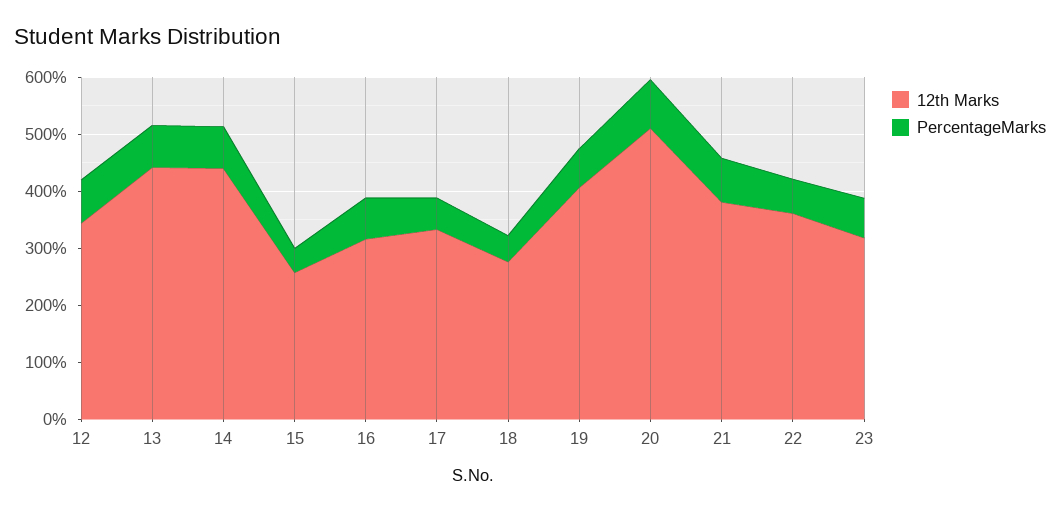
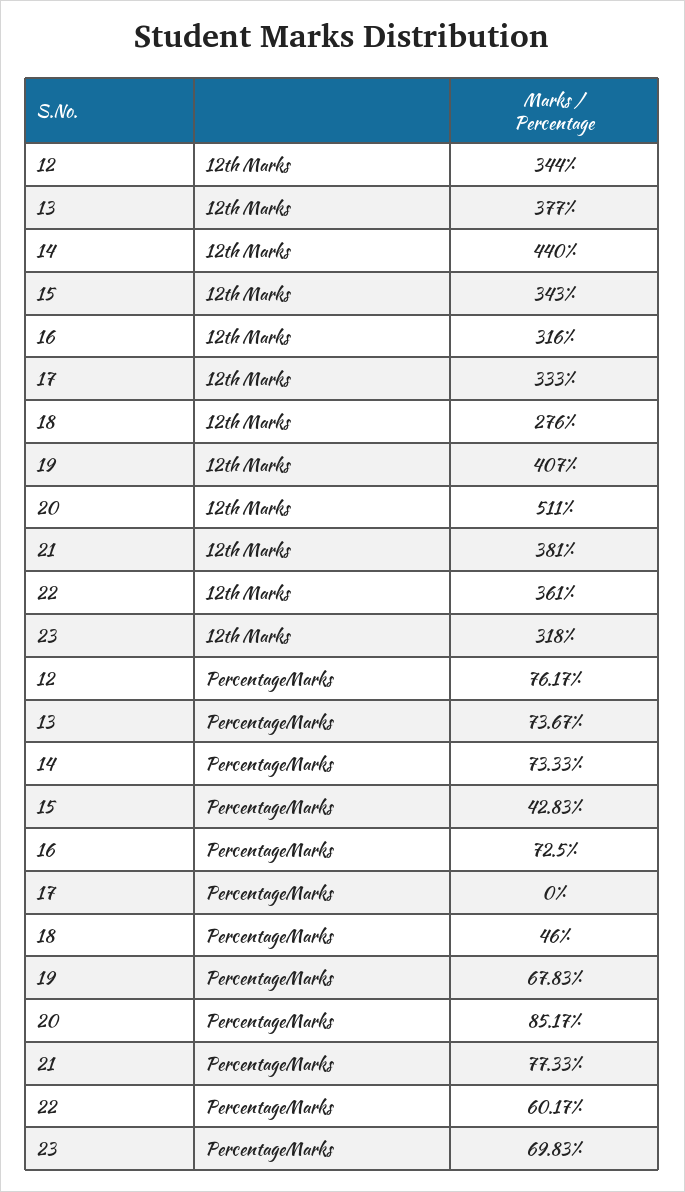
  {
    "12th Marks": {
      "12": 344,
-     "13": 440,
+     "13": 377,
      "14": 440,
-     "15": 260,
+     "15": 343,
      "16": 316,
      "17": 333,
      "18": 276,
      "19": 407,
      "20": 511,
      "21": 381,
      "22": 361,
      "23": 318
    },
    "PercentageMarks": {
      "12": 76.17,
      "13": 73.67,
      "14": 73.33,
      "15": 42.83,
      "16": 72.5,
-     "17": 60,
+     "17": 0,
      "18": 46,
      "19": 67.83,
      "20": 85.17,
      "21": 77.33,
      "22": 60.17,
      "23": 69.83
    }
  }

